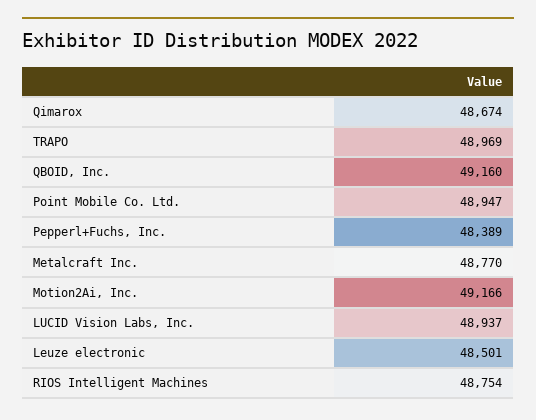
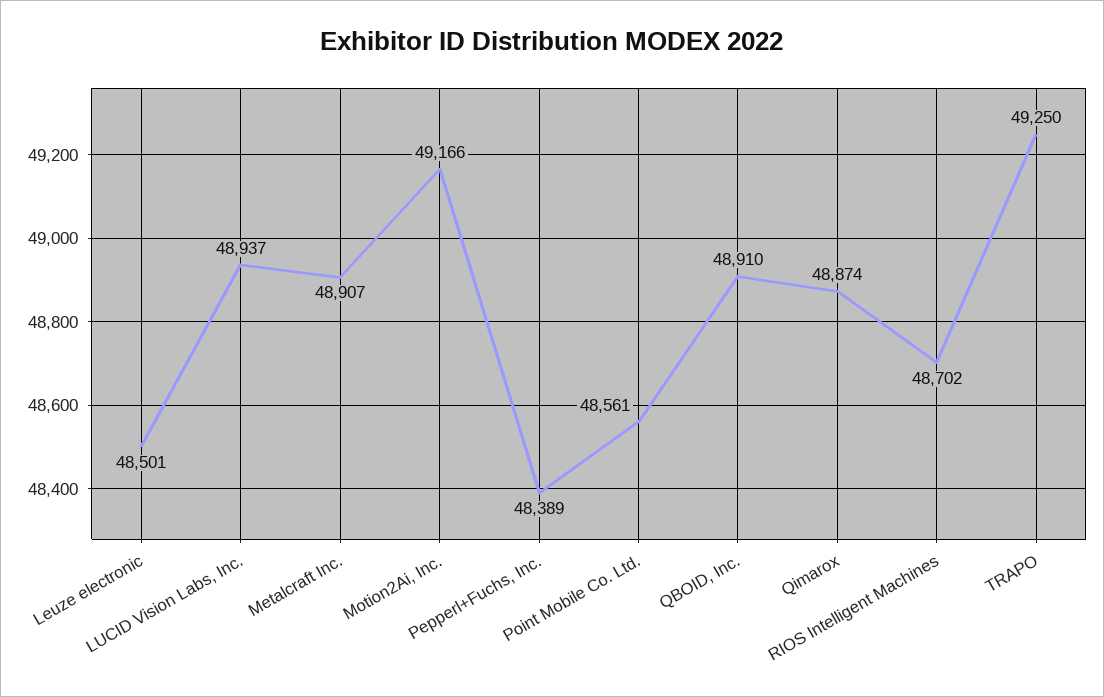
  {
-   "Qimarox": 48674,
+   "Qimarox": 48874,
-   "TRAPO": 48969,
+   "TRAPO": 49250,
-   "QBOID, Inc.": 49160,
+   "QBOID, Inc.": 48910,
-   "Point Mobile Co. Ltd.": 48947,
+   "Point Mobile Co. Ltd.": 48561,
    "Pepperl+Fuchs, Inc.": 48389,
-   "Metalcraft Inc.": 48770,
+   "Metalcraft Inc.": 48907,
    "Motion2Ai, Inc.": 49166,
    "LUCID Vision Labs, Inc.": 48937,
    "Leuze electronic": 48501,
-   "RIOS Intelligent Machines": 48754
+   "RIOS Intelligent Machines": 48702
  }

